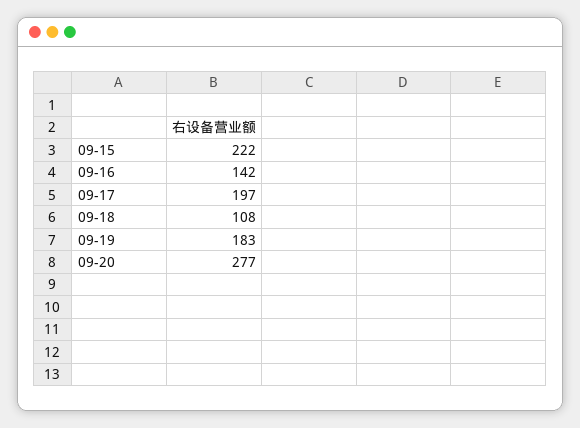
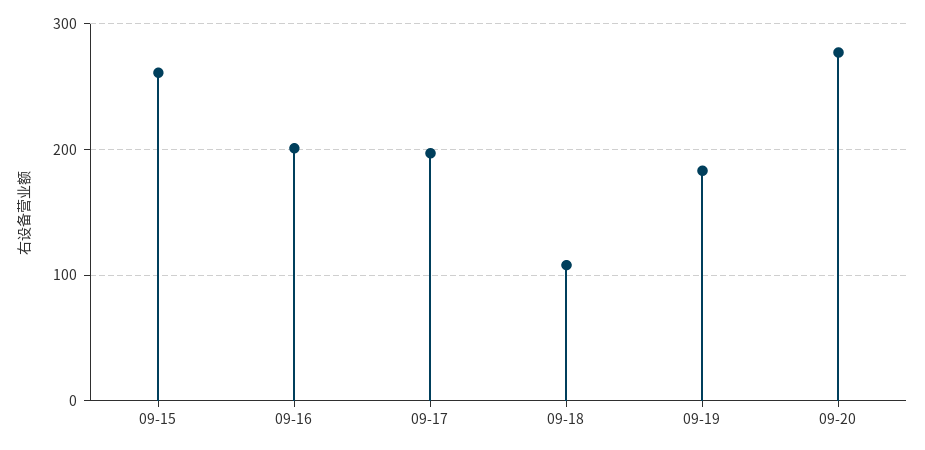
  {
-   "09-15": 222,
+   "09-15": 260,
-   "09-16": 142,
+   "09-16": 200,
    "09-17": 197,
    "09-18": 108,
    "09-19": 183,
    "09-20": 277
  }

